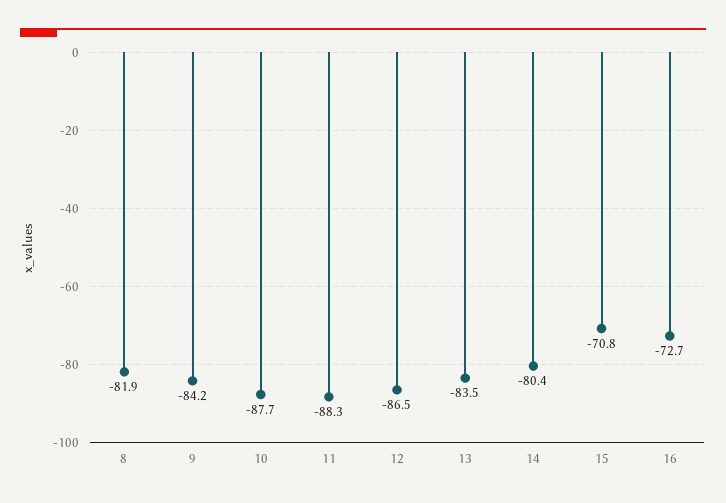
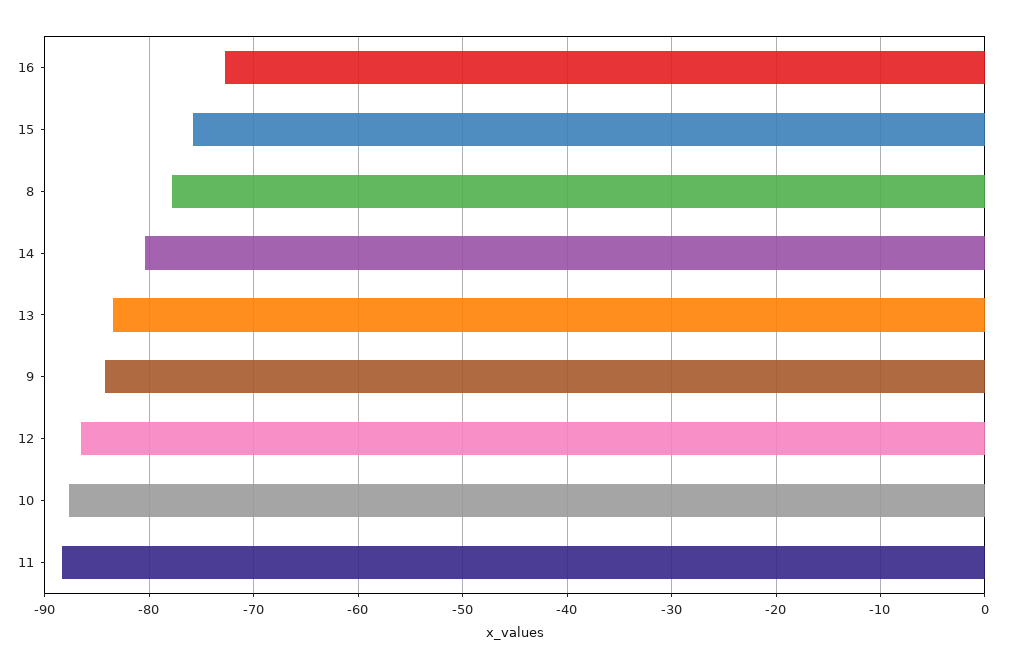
  {
-   "8": -81.9,
+   "8": -78,
    "9": -84.2,
    "10": -87.7,
    "11": -88.3,
    "12": -86.5,
    "13": -83.5,
    "14": -80.4,
-   "15": -70.8,
+   "15": -76,
    "16": -72.7
  }

